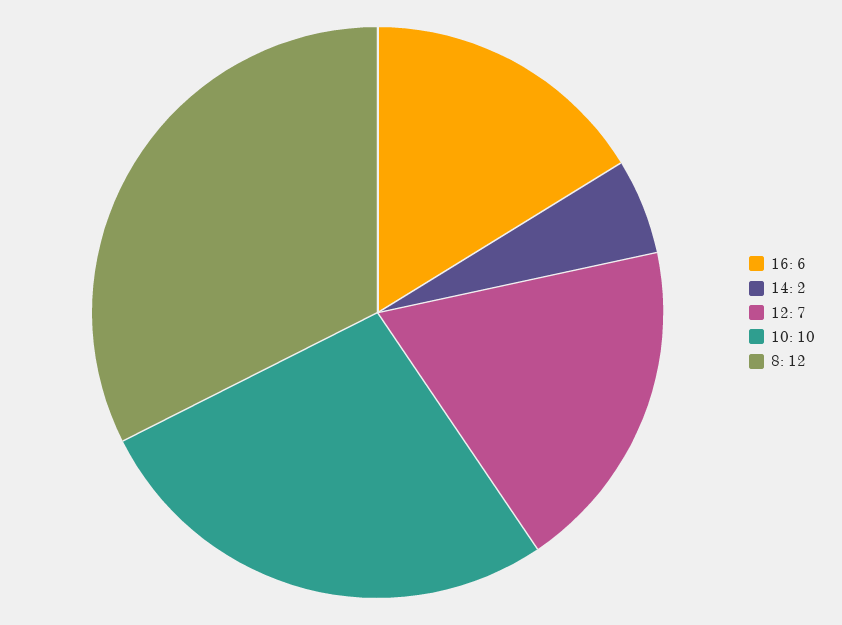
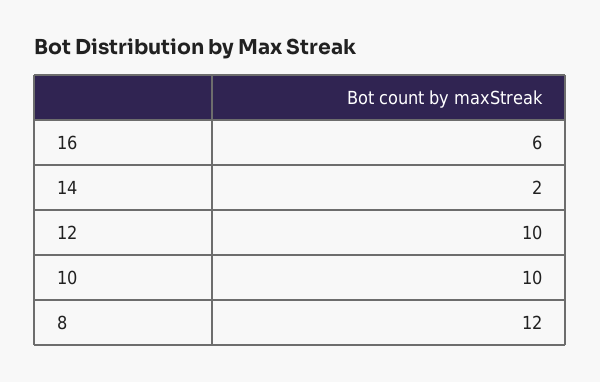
  {
    "16": 6,
    "14": 2,
-   "12": 7,
+   "12": 10,
    "10": 10,
    "8": 12
  }

